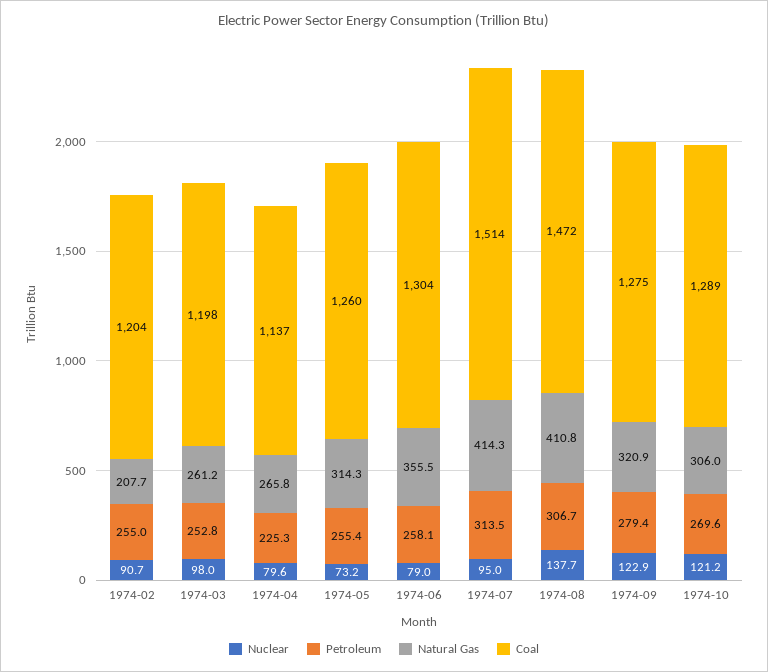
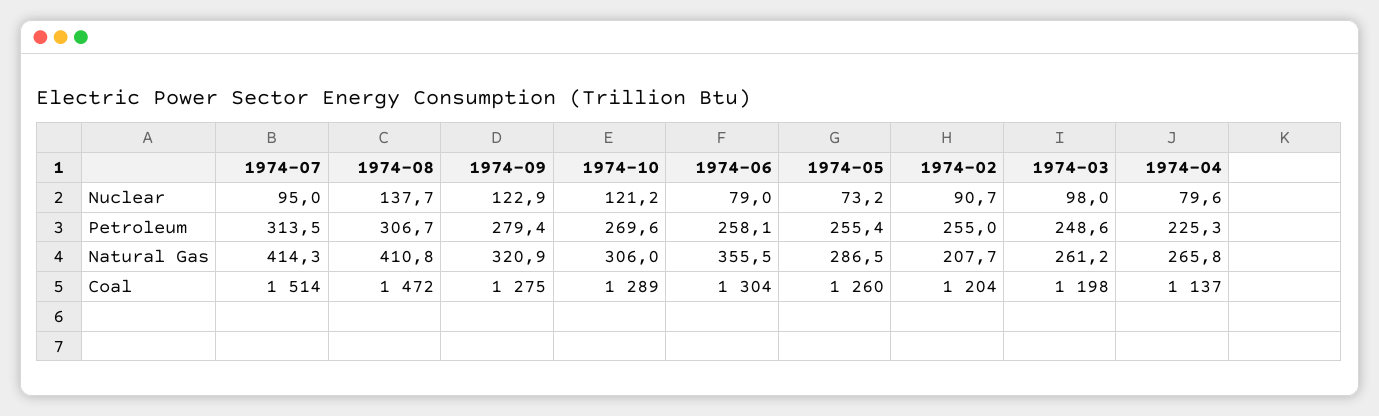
  {
    "Nuclear": {
      "1974-02": 90.7,
      "1974-03": 98,
      "1974-04": 79.6,
      "1974-05": 73.2,
      "1974-06": 79,
      "1974-07": 95,
      "1974-08": 137.7,
      "1974-09": 122.9,
      "1974-10": 121.2
    },
    "Petroleum": {
      "1974-02": 255,
-     "1974-03": 252.8,
+     "1974-03": 248.6,
      "1974-04": 225.3,
      "1974-05": 255.4,
      "1974-06": 258.1,
      "1974-07": 313.5,
      "1974-08": 306.7,
      "1974-09": 279.4,
      "1974-10": 269.6
    },
    "Natural Gas": {
      "1974-02": 207.7,
      "1974-03": 261.2,
      "1974-04": 265.8,
-     "1974-05": 314.3,
+     "1974-05": 286.5,
      "1974-06": 355.5,
      "1974-07": 414.3,
      "1974-08": 410.8,
      "1974-09": 320.9,
      "1974-10": 306
    },
    "Coal": {
      "1974-02": 1204,
      "1974-03": 1198,
      "1974-04": 1137,
      "1974-05": 1260,
      "1974-06": 1304,
      "1974-07": 1514,
      "1974-08": 1472,
      "1974-09": 1275,
      "1974-10": 1289
    }
  }

